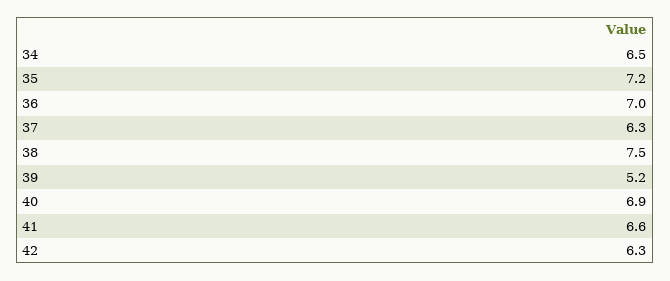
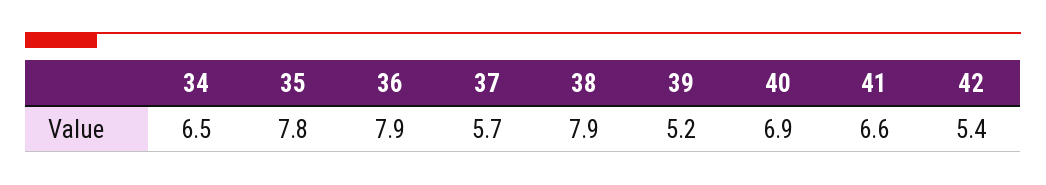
  {
    "34": 6.5,
-   "35": 7.2,
+   "35": 7.8,
-   "36": 7,
+   "36": 7.9,
-   "37": 6.3,
+   "37": 5.7,
-   "38": 7.5,
+   "38": 7.9,
    "39": 5.2,
    "40": 6.9,
    "41": 6.6,
-   "42": 6.3
+   "42": 5.4
  }

